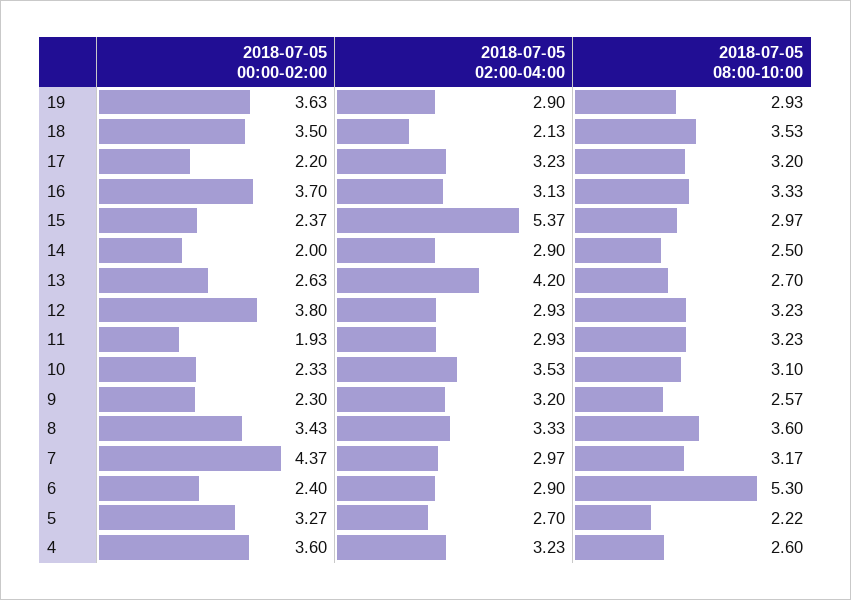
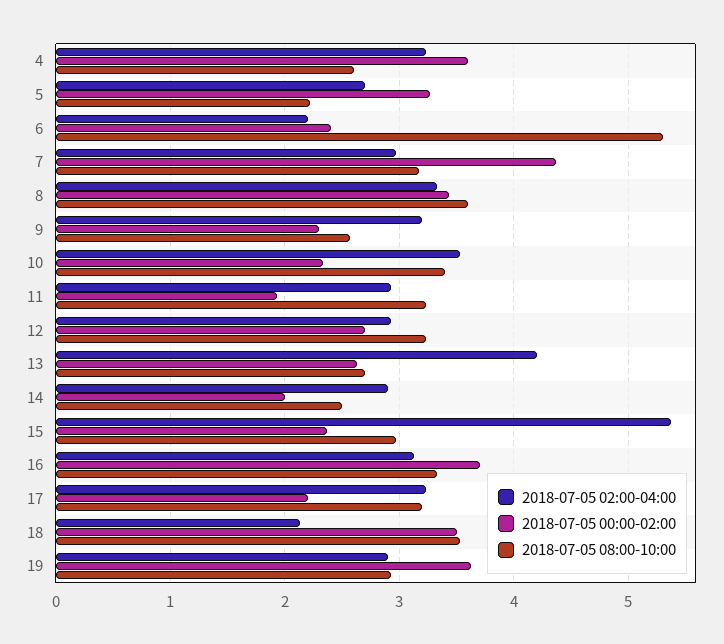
  {
    "2018-07-05 00:00-02:00": {
      "19": 3.63,
      "18": 3.5,
      "17": 2.2,
      "16": 3.7,
      "15": 2.37,
      "14": 2,
      "13": 2.63,
-     "12": 3.8,
+     "12": 2.7,
      "11": 1.93,
      "10": 2.33,
      "9": 2.3,
      "8": 3.43,
      "7": 4.37,
      "6": 2.4,
      "5": 3.27,
      "4": 3.6
    },
    "2018-07-05 02:00-04:00": {
      "19": 2.9,
      "18": 2.13,
      "17": 3.23,
      "16": 3.13,
      "15": 5.37,
      "14": 2.9,
      "13": 4.2,
      "12": 2.93,
      "11": 2.93,
      "10": 3.53,
      "9": 3.2,
      "8": 3.33,
      "7": 2.97,
-     "6": 2.9,
+     "6": 2.2,
      "5": 2.7,
      "4": 3.23
    },
    "2018-07-05 08:00-10:00": {
      "19": 2.93,
      "18": 3.53,
      "17": 3.2,
      "16": 3.33,
      "15": 2.97,
      "14": 2.5,
      "13": 2.7,
      "12": 3.23,
      "11": 3.23,
-     "10": 3.1,
+     "10": 3.4,
      "9": 2.57,
      "8": 3.6,
      "7": 3.17,
      "6": 5.3,
      "5": 2.22,
      "4": 2.6
    }
  }

